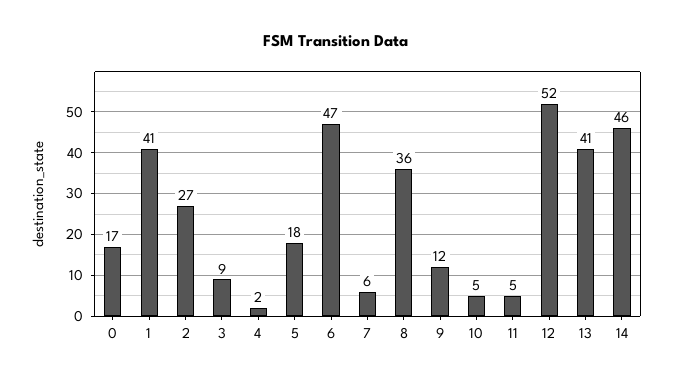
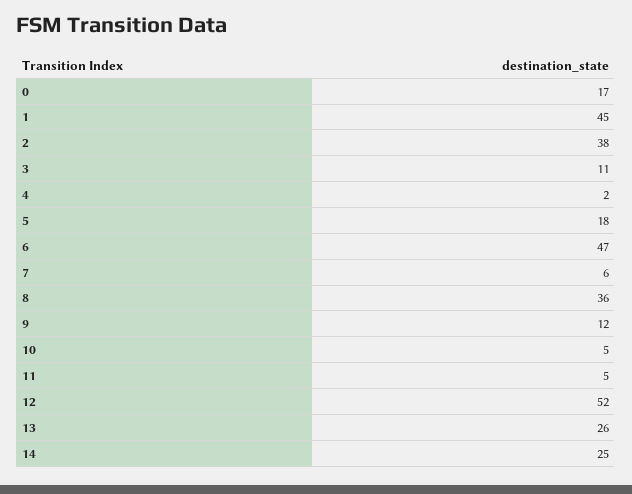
  {
    "0": 17,
-   "1": 41,
+   "1": 45,
-   "2": 27,
+   "2": 38,
-   "3": 9,
+   "3": 11,
    "4": 2,
    "5": 18,
    "6": 47,
    "7": 6,
    "8": 36,
    "9": 12,
    "10": 5,
    "11": 5,
    "12": 52,
-   "13": 41,
+   "13": 26,
-   "14": 46
+   "14": 25
  }

